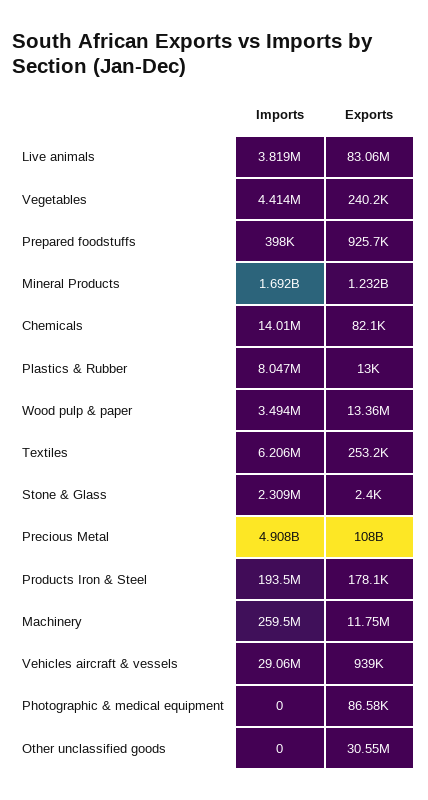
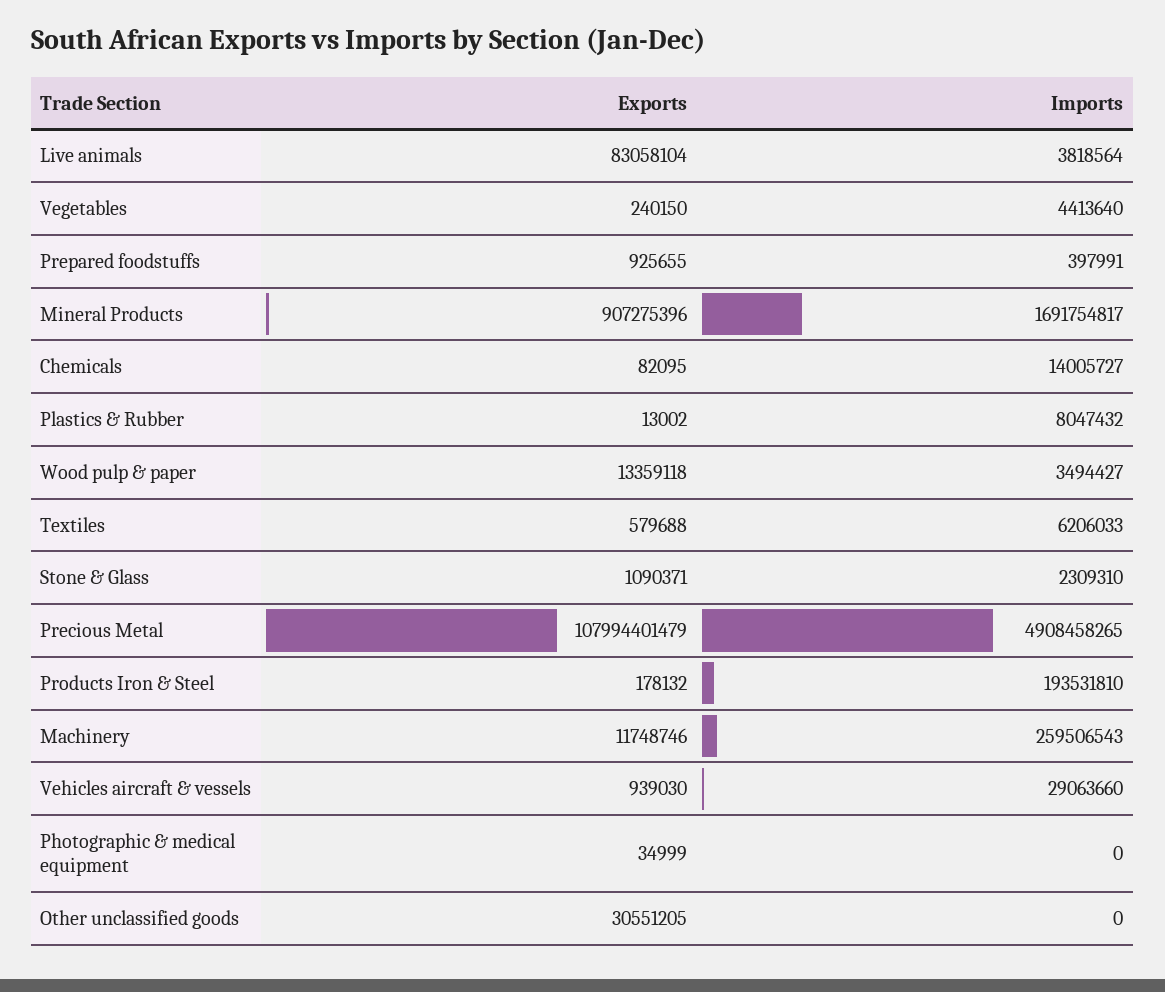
  {
    "Imports": {
      "Live animals": 3818564,
      "Vegetables": 4413640,
      "Prepared foodstuffs": 397991,
      "Mineral Products": 1691754817,
      "Chemicals": 14005727,
      "Plastics & Rubber": 8047432,
      "Wood pulp & paper": 3494427,
      "Textiles": 6206033,
      "Stone & Glass": 2309310,
      "Precious Metal": 4908458265,
      "Products Iron & Steel": 193531810,
      "Machinery": 259506543,
      "Vehicles aircraft & vessels": 29063660,
      "Photographic & medical equipment": 0,
      "Other unclassified goods": 0
    },
    "Exports": {
      "Live animals": 83058104,
      "Vegetables": 240150,
      "Prepared foodstuffs": 925655,
-     "Mineral Products": 1232000000,
+     "Mineral Products": 907275396,
      "Chemicals": 82095,
      "Plastics & Rubber": 13002,
      "Wood pulp & paper": 13359118,
-     "Textiles": 253200,
+     "Textiles": 579688,
-     "Stone & Glass": 2400,
+     "Stone & Glass": 1090371,
      "Precious Metal": 107994401479,
      "Products Iron & Steel": 178132,
      "Machinery": 11748746,
      "Vehicles aircraft & vessels": 939030,
-     "Photographic & medical equipment": 86580,
+     "Photographic & medical equipment": 34999,
      "Other unclassified goods": 30551205
    }
  }

